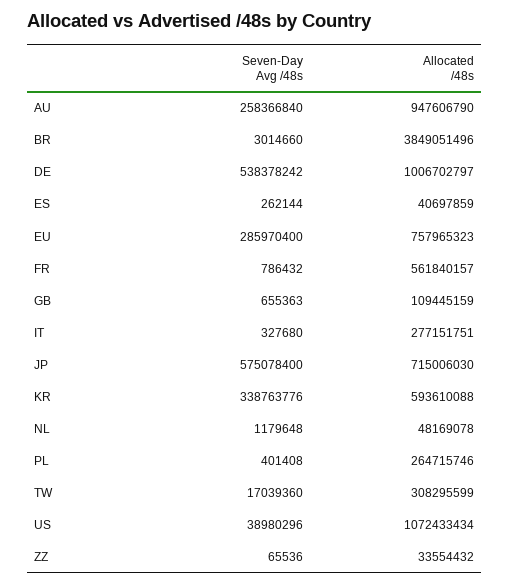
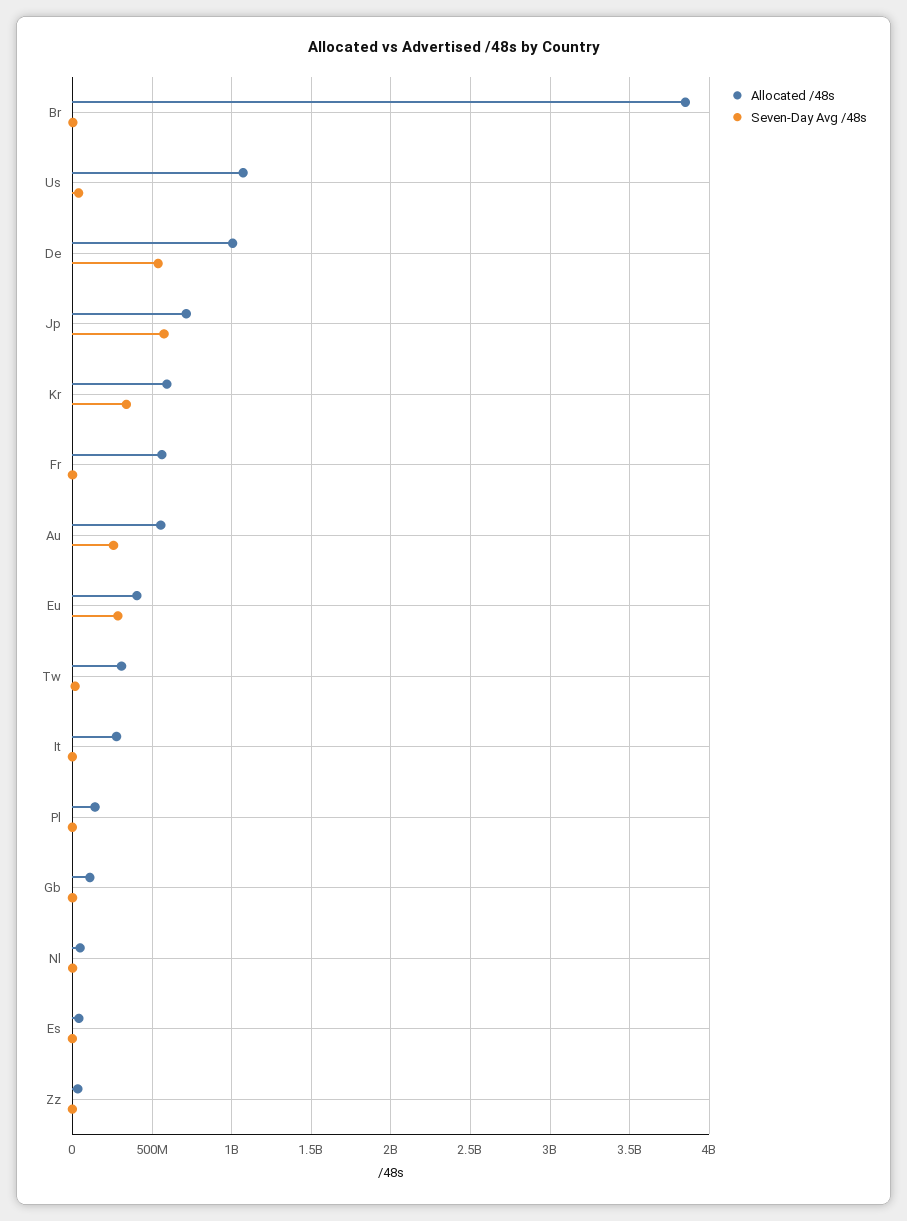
  {
    "Seven-Day Avg /48s": {
      "AU": 258366840,
      "BR": 3014660,
      "DE": 538378242,
      "ES": 262144,
      "EU": 285970400,
      "FR": 786432,
      "GB": 655363,
      "IT": 327680,
      "JP": 575078400,
      "KR": 338763776,
      "NL": 1179648,
      "PL": 401408,
      "TW": 17039360,
      "US": 38980296,
      "ZZ": 65536
    },
    "Allocated /48s": {
-     "AU": 947606790,
+     "AU": 550000000,
      "BR": 3849051496,
      "DE": 1006702797,
      "ES": 40697859,
-     "EU": 757965323,
+     "EU": 400000000,
      "FR": 561840157,
      "GB": 109445159,
      "IT": 277151751,
      "JP": 715006030,
      "KR": 593610088,
      "NL": 48169078,
-     "PL": 264715746,
+     "PL": 150000000,
      "TW": 308295599,
      "US": 1072433434,
      "ZZ": 33554432
    }
  }

